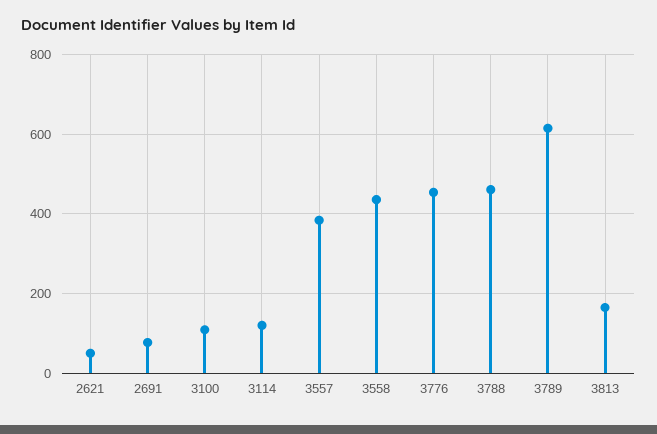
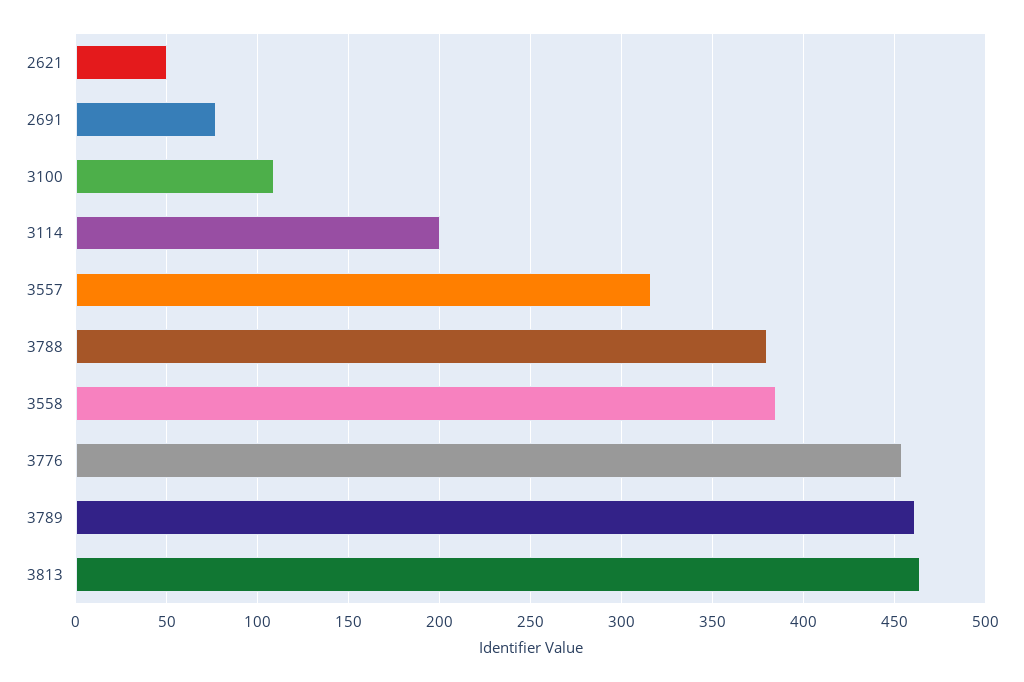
  {
    "2621": 50,
    "2691": 75,
    "3100": 110,
-   "3114": 120,
+   "3114": 200,
-   "3557": 380,
+   "3557": 315,
-   "3558": 440,
+   "3558": 385,
    "3776": 455,
-   "3788": 460,
+   "3788": 380,
-   "3789": 620,
+   "3789": 460,
-   "3813": 160
+   "3813": 465
  }

